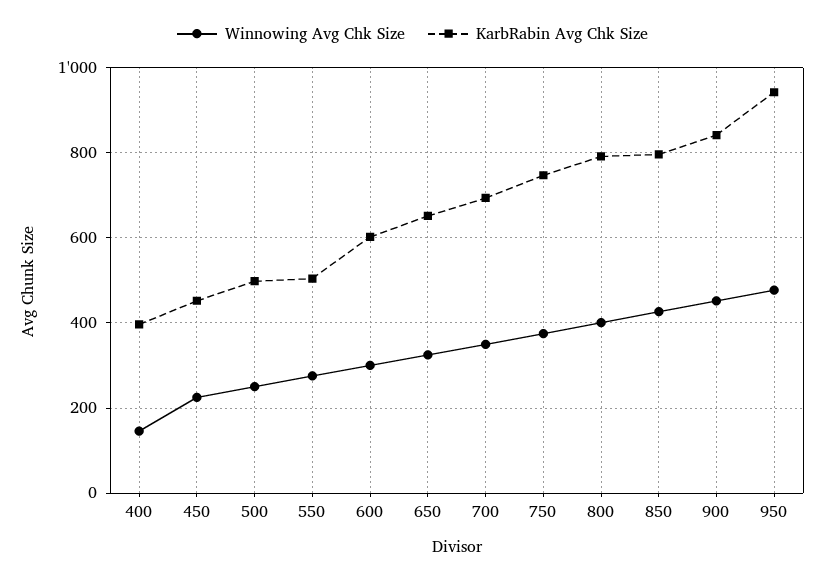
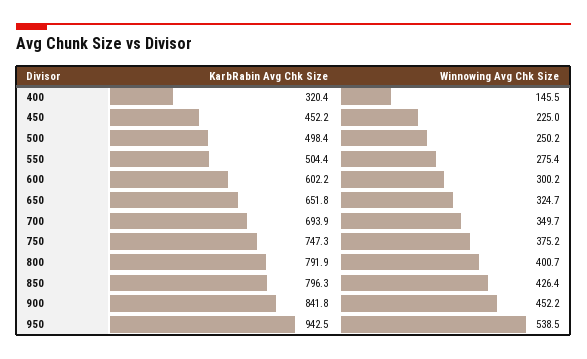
  {
    "Winnowing Avg Chk Size": {
      "400": 145.5,
      "450": 225,
      "500": 250.2,
      "550": 275.4,
      "600": 300.2,
      "650": 324.7,
      "700": 349.7,
      "750": 375.2,
      "800": 400.7,
      "850": 426.4,
      "900": 452.2,
-     "950": 480
+     "950": 538.5
    },
    "KarbRabin Avg Chk Size": {
-     "400": 400,
+     "400": 320.4,
      "450": 452.2,
      "500": 498.4,
      "550": 504.4,
      "600": 602.2,
      "650": 651.8,
      "700": 693.9,
      "750": 747.3,
      "800": 791.9,
      "850": 796.3,
      "900": 841.8,
      "950": 942.5
    }
  }

